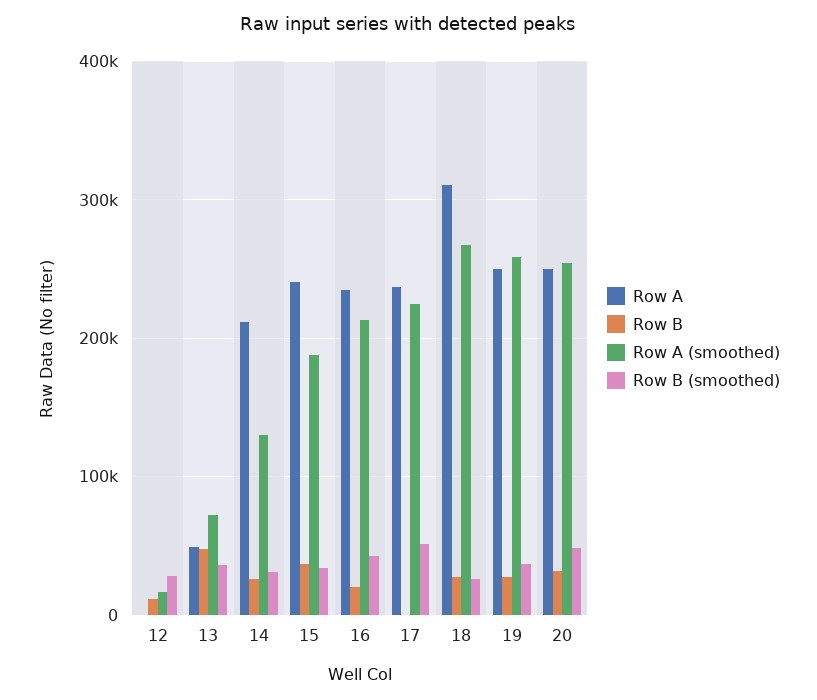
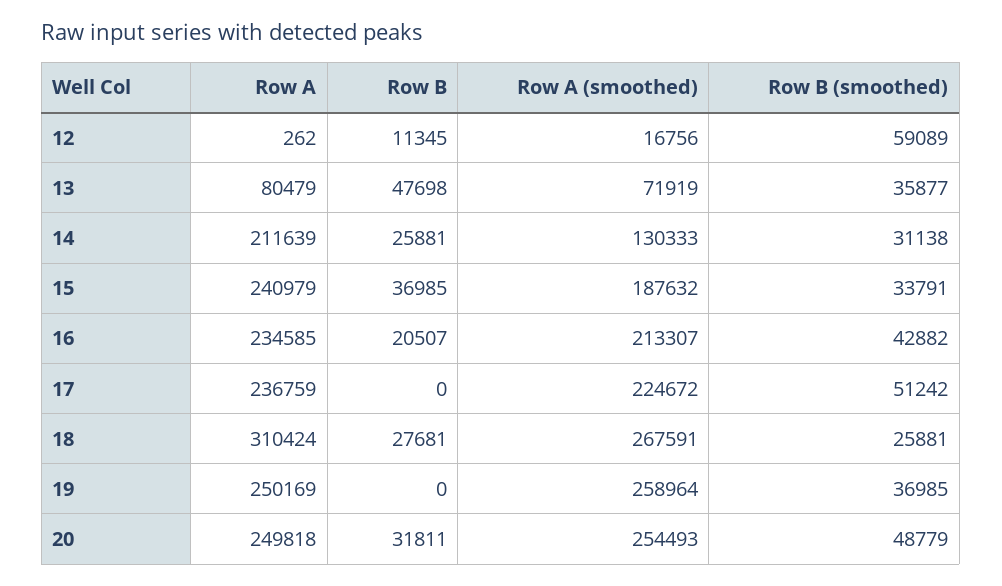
  {
    "Row A": {
      "12": 262,
-     "13": 50000,
+     "13": 80479,
      "14": 211639,
      "15": 240979,
      "16": 234585,
      "17": 236759,
      "18": 310424,
      "19": 250169,
      "20": 249818
    },
    "Row B": {
      "12": 11345,
      "13": 47698,
      "14": 25881,
      "15": 36985,
      "16": 20507,
      "17": 0,
      "18": 27681,
-     "19": 30000,
+     "19": 0,
      "20": 31811
    },
    "Row A (smoothed)": {
      "12": 16756,
      "13": 71919,
      "14": 130333,
      "15": 187632,
      "16": 213307,
      "17": 224672,
      "18": 267591,
      "19": 258964,
      "20": 254493
    },
    "Row B (smoothed)": {
-     "12": 30000,
+     "12": 59089,
      "13": 35877,
      "14": 31138,
      "15": 33791,
      "16": 42882,
      "17": 51242,
      "18": 25881,
      "19": 36985,
      "20": 48779
    }
  }

